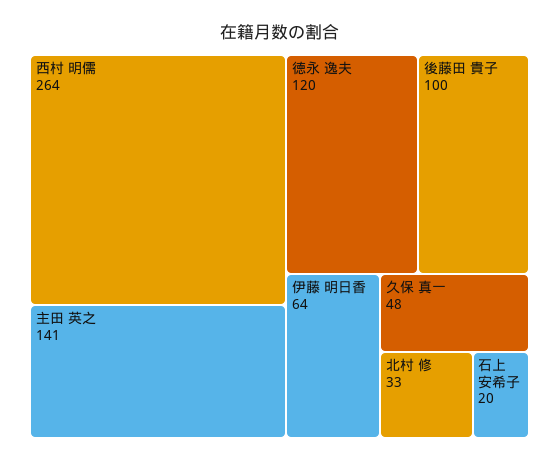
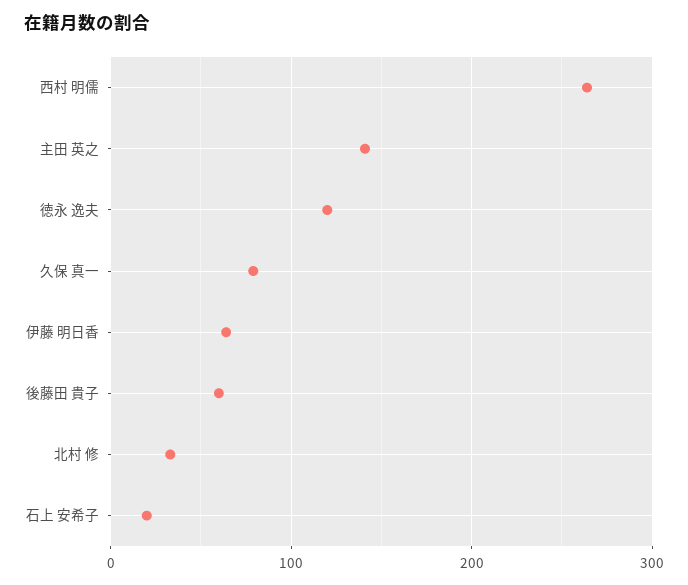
  {
    "西村 明儒": 264,
    "主田 英之": 141,
    "徳永 逸夫": 120,
-   "後藤田 貴子": 100,
+   "後藤田 貴子": 60,
    "伊藤 明日香": 64,
-   "久保 真一": 48,
+   "久保 真一": 80,
    "北村 修": 33,
    "石上 安希子": 20
  }

